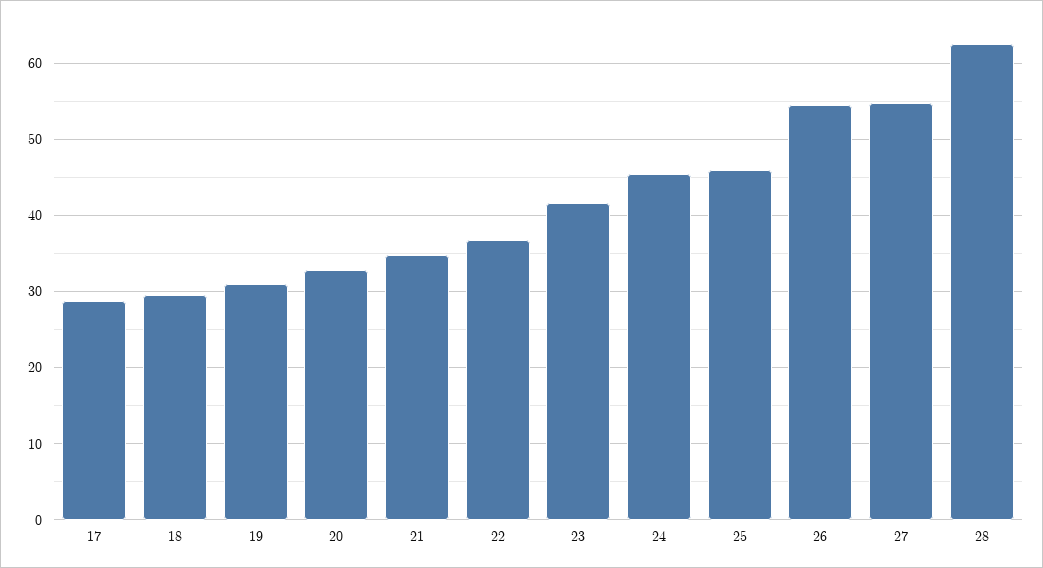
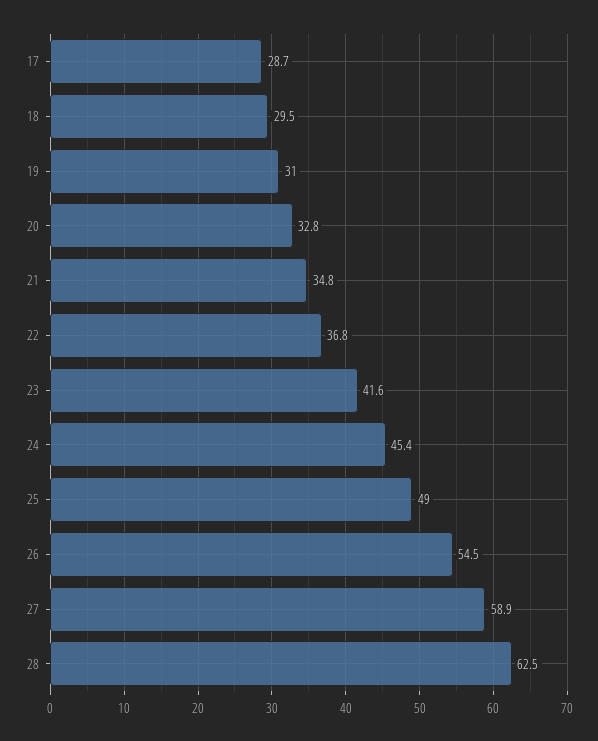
  {
    "17": 28.7,
    "18": 29.5,
    "19": 31,
    "20": 32.8,
    "21": 34.8,
    "22": 36.8,
    "23": 41.6,
    "24": 45.4,
-   "25": 46,
+   "25": 49,
    "26": 54.5,
-   "27": 55,
+   "27": 58.9,
    "28": 62.5
  }

